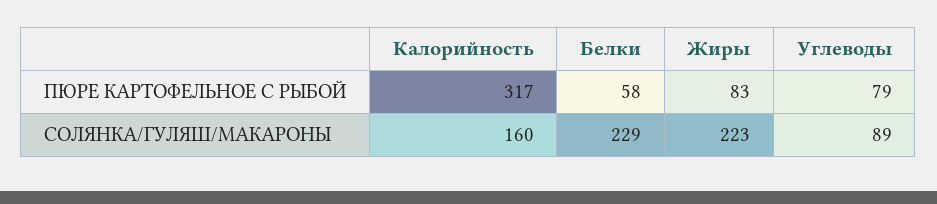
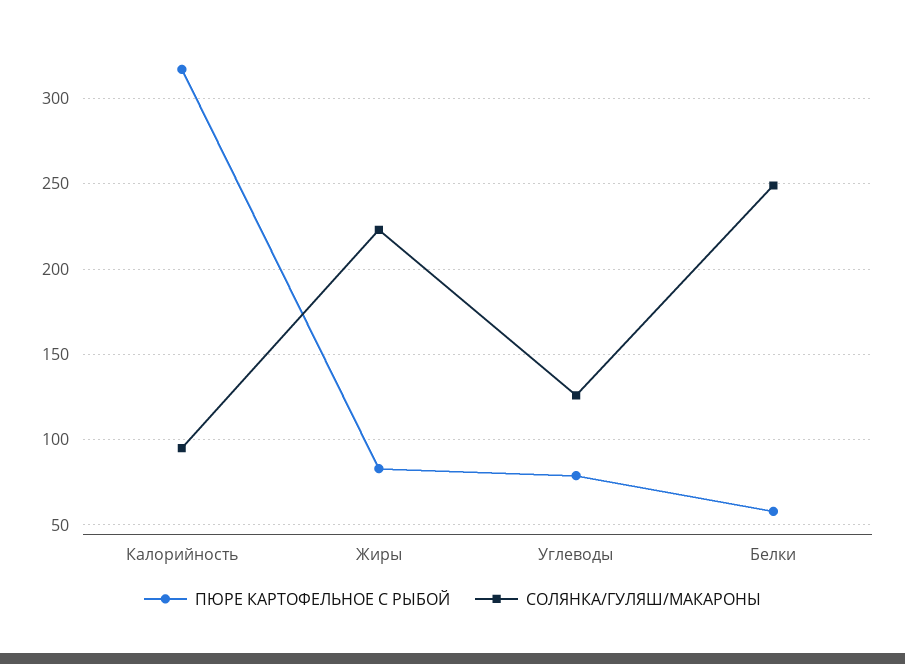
  {
    "ПЮРЕ КАРТОФЕЛЬНОЕ С РЫБОЙ": {
      "Калорийность": 317,
      "Белки": 58,
      "Жиры": 83,
      "Углеводы": 79
    },
    "СОЛЯНКА/ГУЛЯШ/МАКАРОНЫ": {
-     "Калорийность": 160,
+     "Калорийность": 95,
-     "Белки": 229,
+     "Белки": 250,
      "Жиры": 223,
-     "Углеводы": 89
+     "Углеводы": 125
    }
  }

